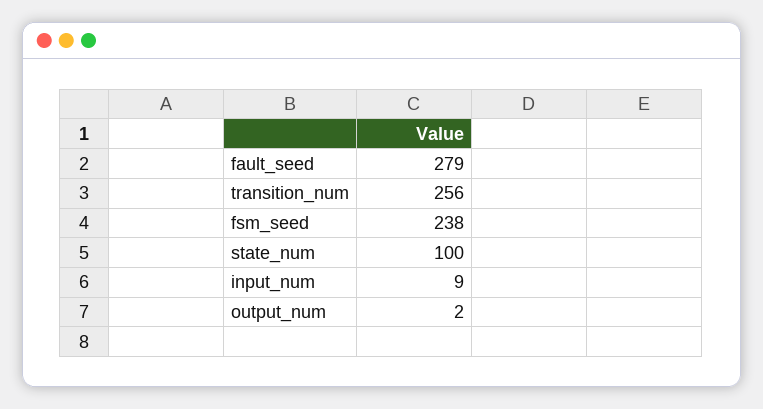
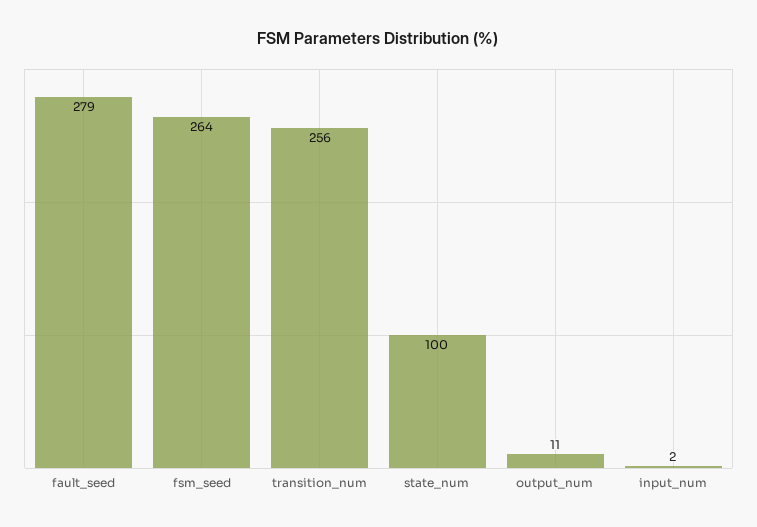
  {
    "fault_seed": 279,
    "transition_num": 256,
-   "fsm_seed": 238,
+   "fsm_seed": 264,
    "state_num": 100,
-   "input_num": 9,
+   "input_num": 2,
-   "output_num": 2
+   "output_num": 11
  }

